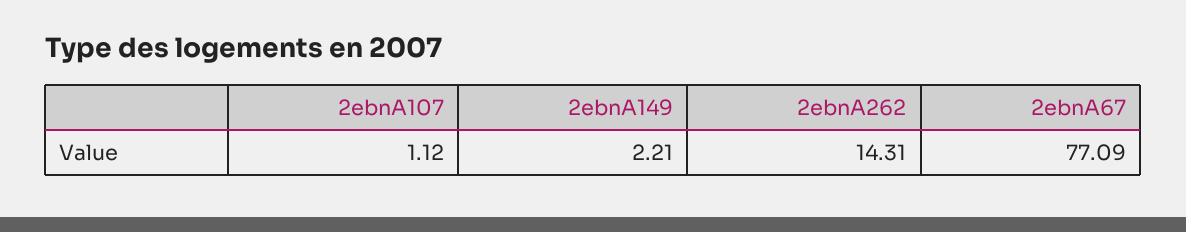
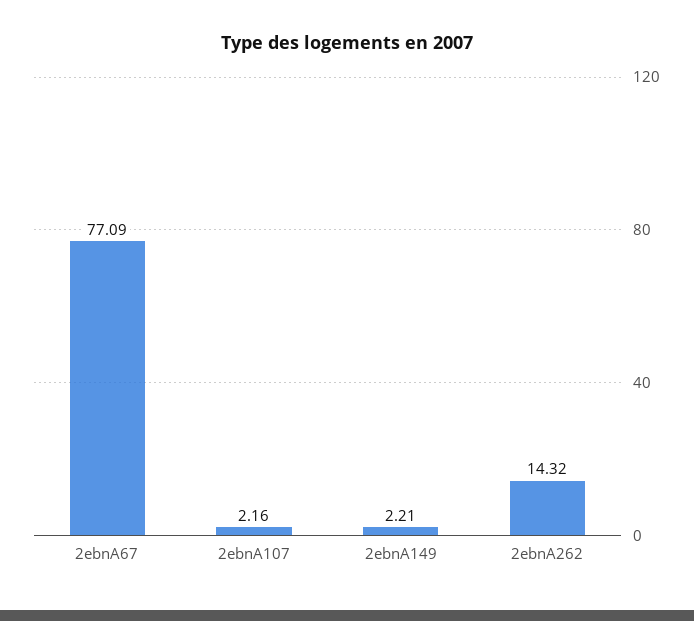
  {
-   "2ebnA107": 1.12,
+   "2ebnA107": 2.16,
    "2ebnA149": 2.21,
-   "2ebnA262": 14.31,
+   "2ebnA262": 14.32,
    "2ebnA67": 77.09
  }

